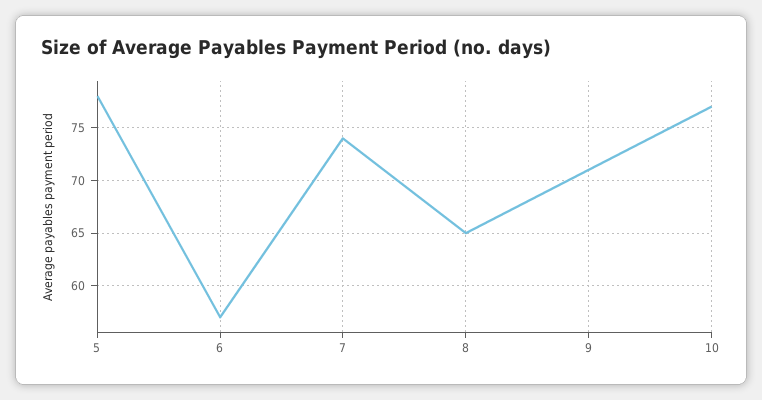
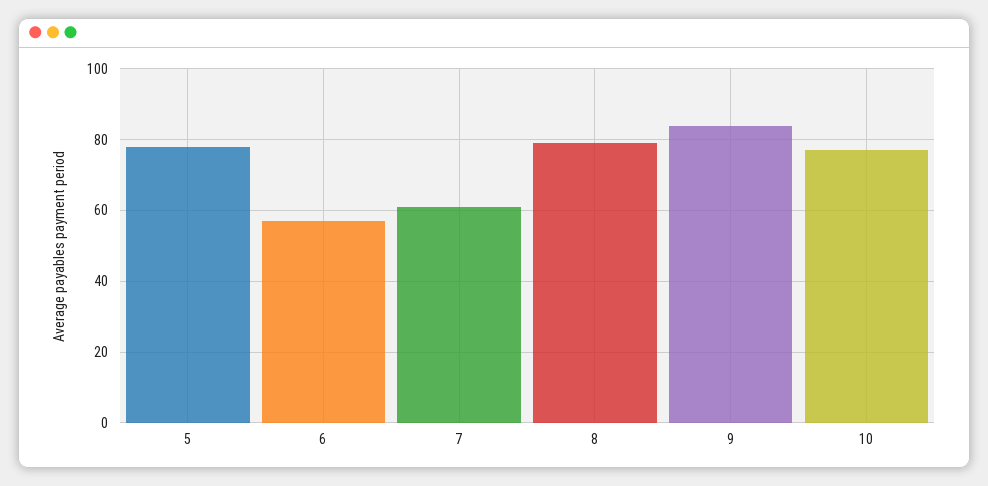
  {
    "5": 78,
    "6": 57,
-   "7": 74,
+   "7": 60,
-   "8": 65,
+   "8": 80,
-   "9": 71,
+   "9": 85,
    "10": 77
  }

